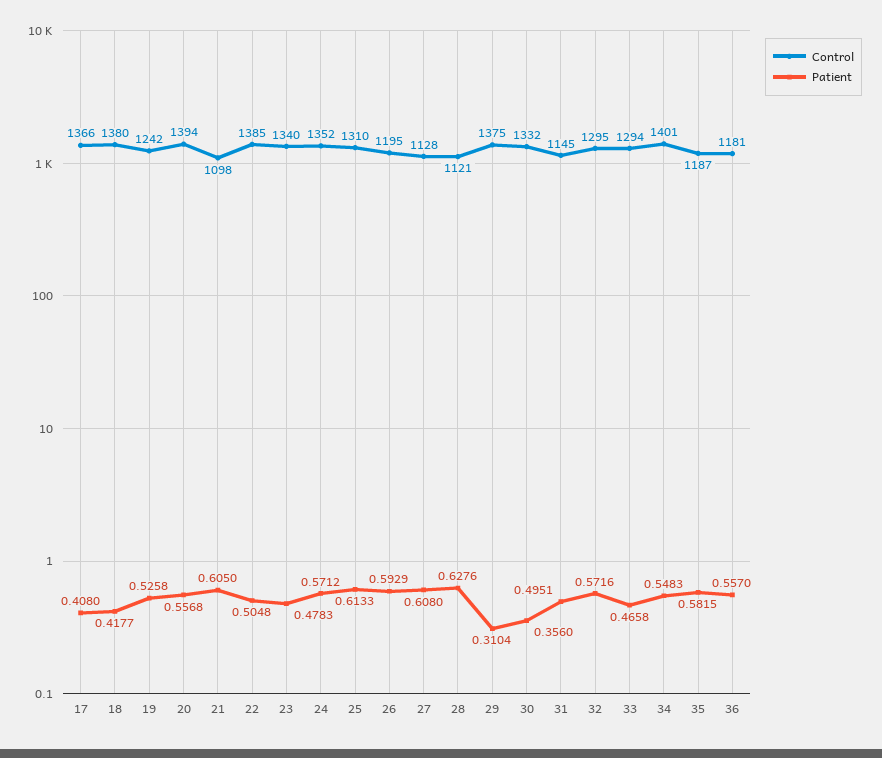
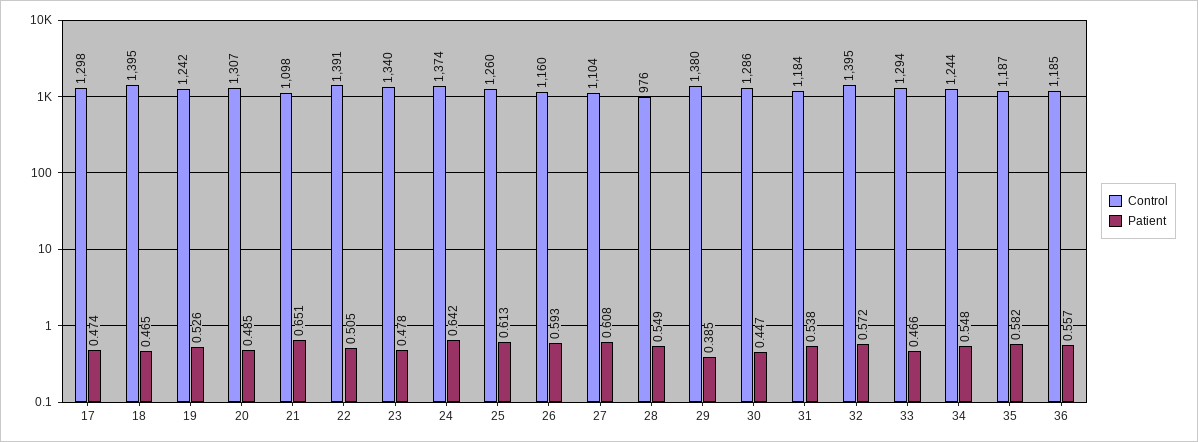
  {
    "Control": {
-     "17": 1366,
+     "17": 1298,
-     "18": 1380,
+     "18": 1395,
      "19": 1242,
-     "20": 1394,
+     "20": 1307,
      "21": 1098,
-     "22": 1385,
+     "22": 1391,
      "23": 1340,
-     "24": 1352,
+     "24": 1374,
-     "25": 1310,
+     "25": 1260,
-     "26": 1195,
+     "26": 1160,
-     "27": 1128,
+     "27": 1104,
-     "28": 1121,
+     "28": 976,
-     "29": 1375,
+     "29": 1380,
-     "30": 1332,
+     "30": 1286,
-     "31": 1145,
+     "31": 1184,
-     "32": 1295,
+     "32": 1395,
      "33": 1294,
-     "34": 1401,
+     "34": 1244,
      "35": 1187,
-     "36": 1181
+     "36": 1185
    },
    "Patient": {
-     "17": 0.408,
+     "17": 0.474,
-     "18": 0.4177,
+     "18": 0.465,
      "19": 0.5258,
-     "20": 0.5568,
+     "20": 0.485,
-     "21": 0.605,
+     "21": 0.651,
      "22": 0.5048,
      "23": 0.4783,
-     "24": 0.5712,
+     "24": 0.642,
      "25": 0.6133,
      "26": 0.5929,
      "27": 0.608,
-     "28": 0.6276,
+     "28": 0.549,
-     "29": 0.3104,
+     "29": 0.385,
-     "30": 0.356,
+     "30": 0.447,
-     "31": 0.4951,
+     "31": 0.538,
      "32": 0.5716,
      "33": 0.4658,
      "34": 0.5483,
      "35": 0.5815,
      "36": 0.557
    }
  }

